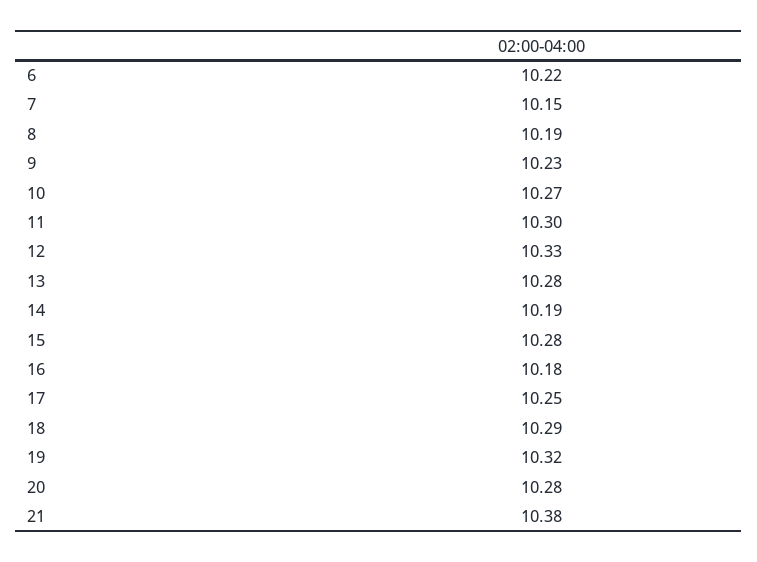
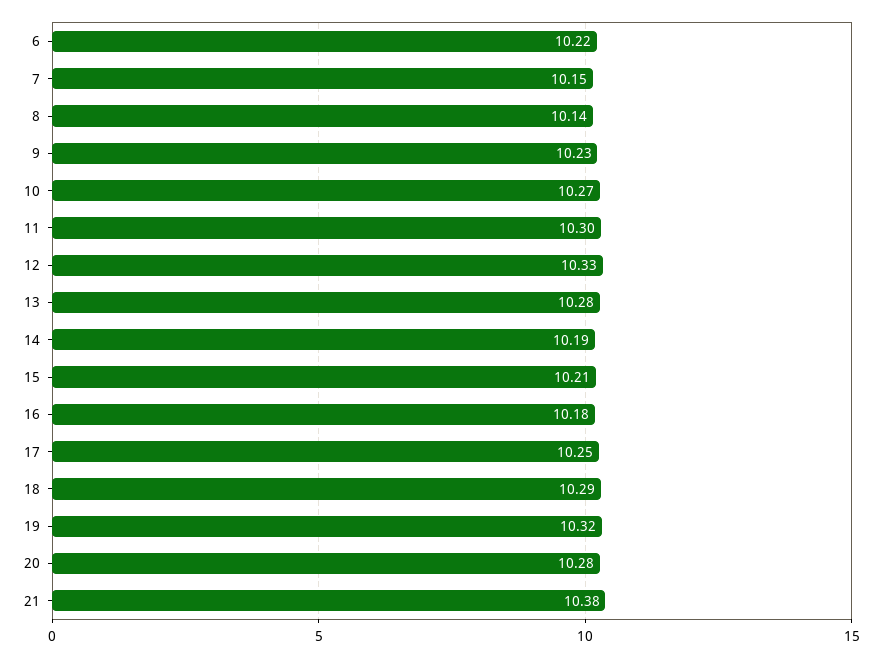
  {
    "6": 10.22,
    "7": 10.15,
-   "8": 10.19,
+   "8": 10.14,
    "9": 10.23,
    "10": 10.27,
    "11": 10.3,
    "12": 10.33,
    "13": 10.28,
    "14": 10.19,
-   "15": 10.28,
+   "15": 10.21,
    "16": 10.18,
    "17": 10.25,
    "18": 10.29,
    "19": 10.32,
    "20": 10.28,
    "21": 10.38
  }

